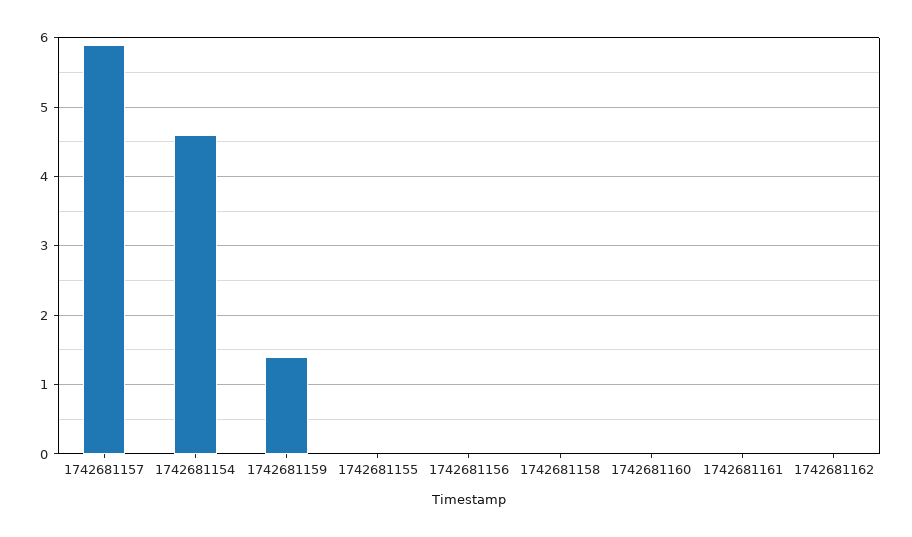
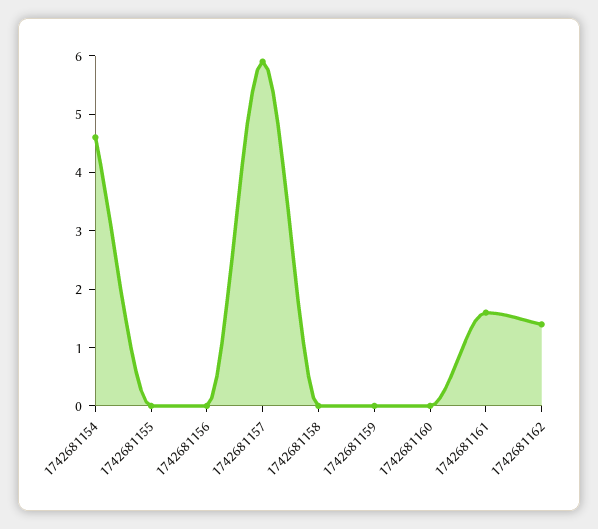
  {
    "1742681157": 5.9,
    "1742681154": 4.6,
-   "1742681159": 1.4,
+   "1742681159": 0,
    "1742681155": 0,
    "1742681156": 0,
    "1742681158": 0,
    "1742681160": 0,
-   "1742681161": 0,
+   "1742681161": 1.5,
-   "1742681162": 0
+   "1742681162": 1.5
  }

